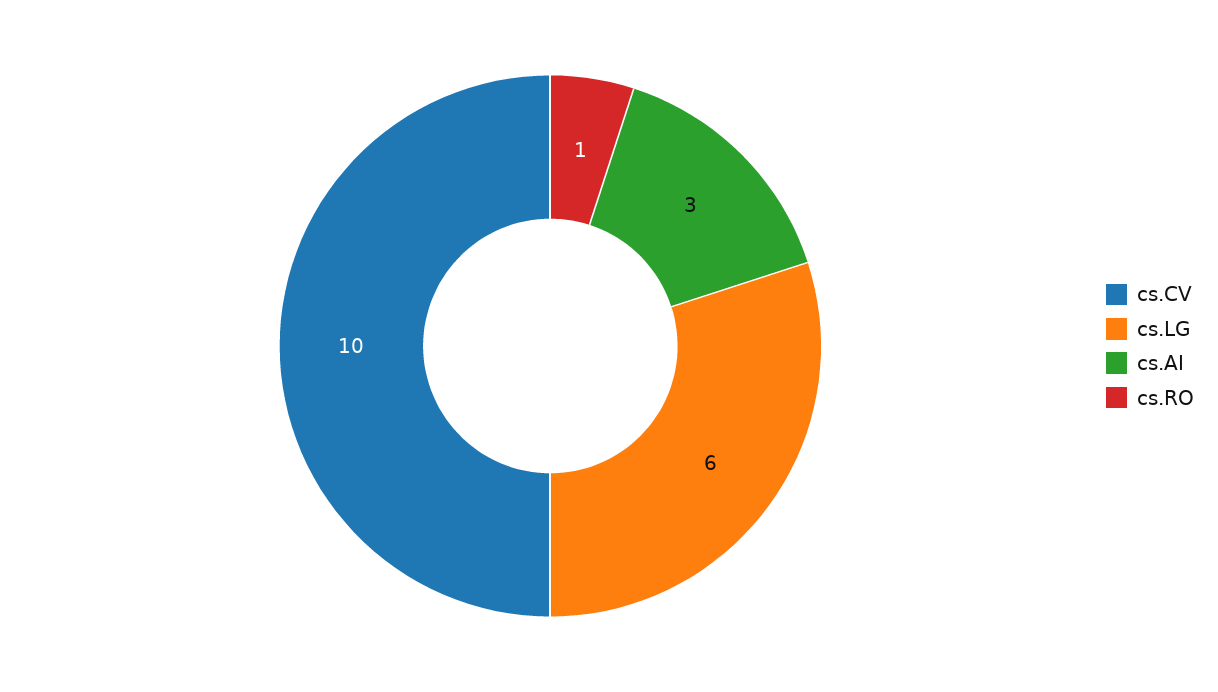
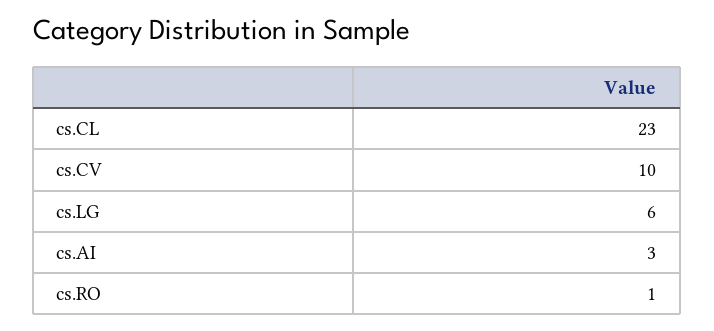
  {
    "cs.CV": 10,
    "cs.LG": 6,
    "cs.AI": 3,
-   "cs.RO": 1
+   "cs.RO": 1,
+   "cs.CL": 23
  }

